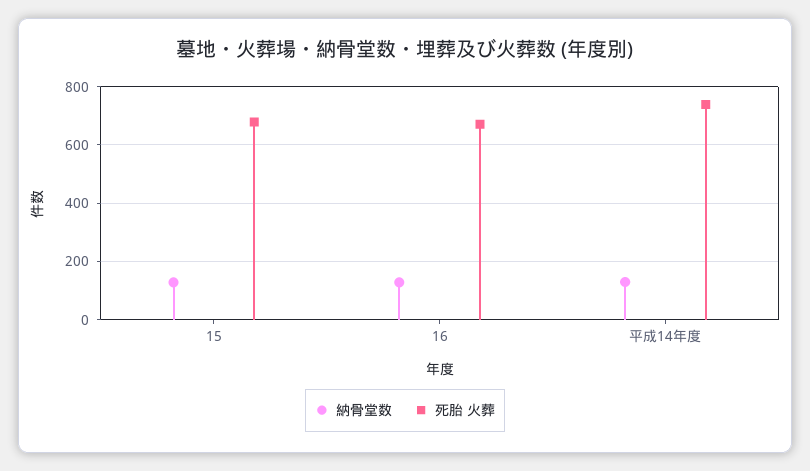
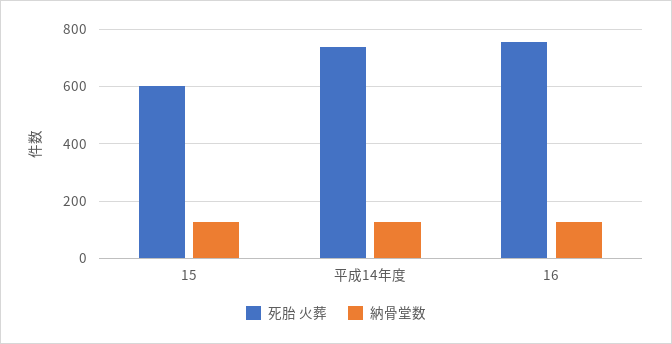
  {
    "納骨堂数": {
      "15": 125,
      "16": 125,
      "平成14年度": 125
    },
    "死胎 火葬": {
-     "15": 675,
+     "15": 600,
-     "16": 675,
+     "16": 750,
      "平成14年度": 750
    }
  }

